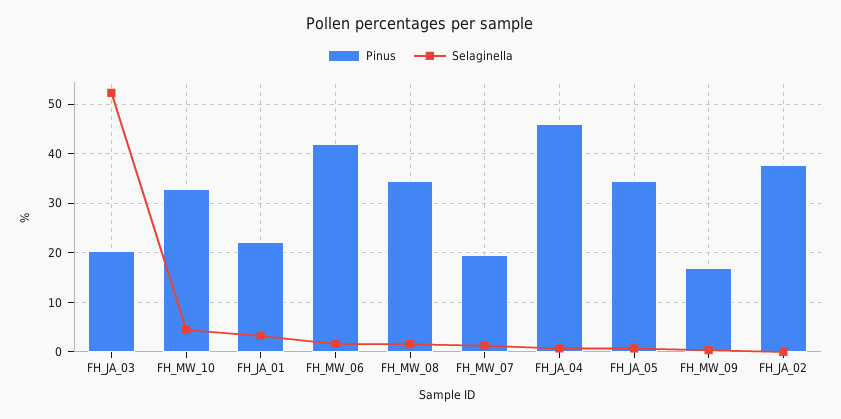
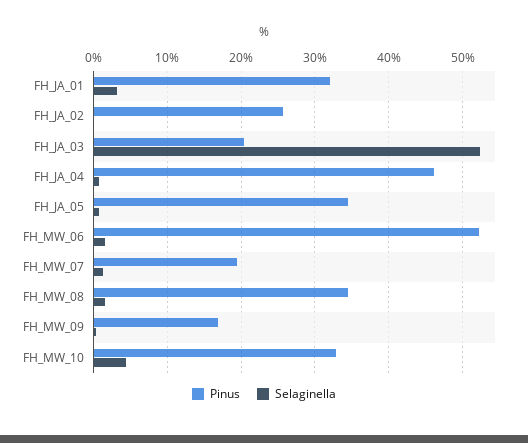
  {
    "Pinus": {
      "FH_JA_03": 20,
      "FH_MW_10": 33,
-     "FH_JA_01": 22,
+     "FH_JA_01": 32,
-     "FH_MW_06": 42,
+     "FH_MW_06": 52,
      "FH_MW_08": 34,
      "FH_MW_07": 20,
      "FH_JA_04": 46,
      "FH_JA_05": 34,
      "FH_MW_09": 17,
-     "FH_JA_02": 38
+     "FH_JA_02": 26
    },
    "Selaginella": {
      "FH_JA_03": 52,
      "FH_MW_10": 4,
      "FH_JA_01": 3,
      "FH_MW_06": 2,
      "FH_MW_08": 2,
      "FH_MW_07": 1,
      "FH_JA_04": 1,
      "FH_JA_05": 1,
      "FH_MW_09": 0,
      "FH_JA_02": 0
    }
  }

